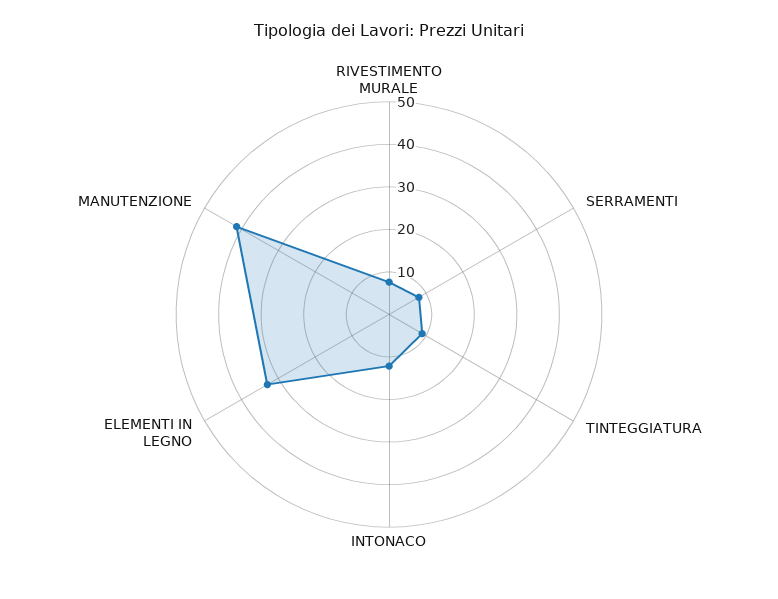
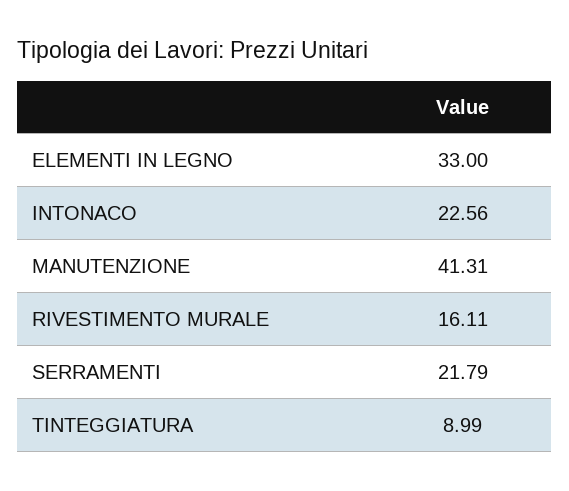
  {
-   "RIVESTIMENTO MURALE": 8,
+   "RIVESTIMENTO MURALE": 16.11,
-   "SERRAMENTI": 8,
+   "SERRAMENTI": 21.79,
    "TINTEGGIATURA": 8.99,
-   "INTONACO": 12,
+   "INTONACO": 22.56,
    "ELEMENTI IN LEGNO": 33,
    "MANUTENZIONE": 41.31
  }

